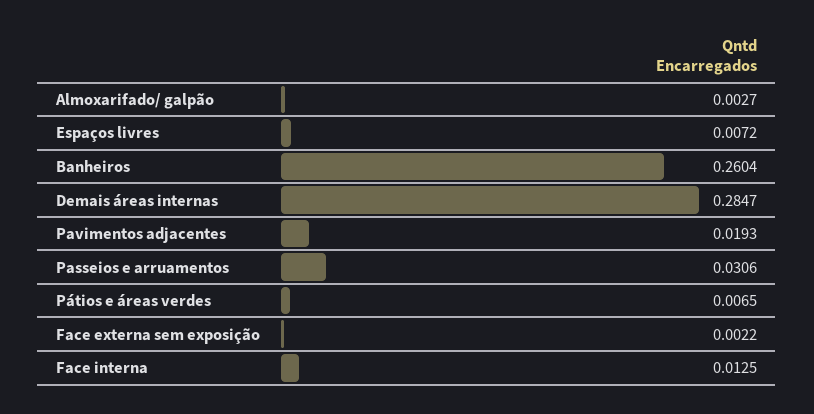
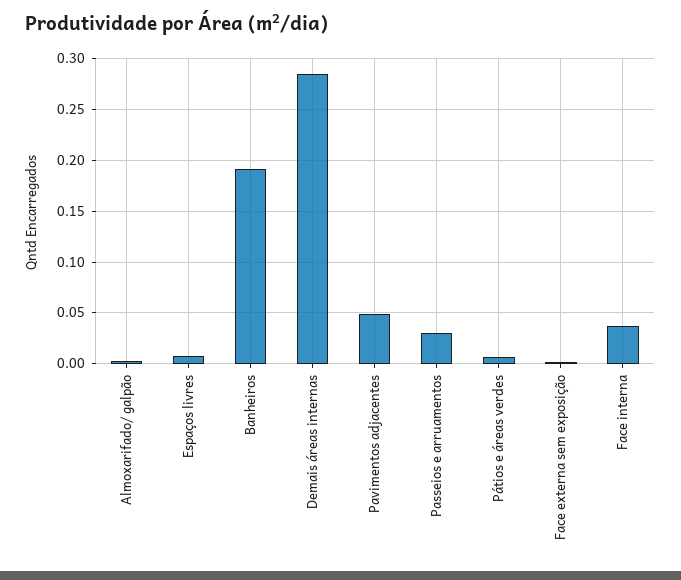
  {
    "Almoxarifado/ galpão": 0.0027,
    "Espaços livres": 0.0072,
-   "Banheiros": 0.2604,
+   "Banheiros": 0.19,
    "Demais áreas internas": 0.2847,
-   "Pavimentos adjacentes": 0.0193,
+   "Pavimentos adjacentes": 0.05,
    "Passeios e arruamentos": 0.0306,
    "Pátios e áreas verdes": 0.0065,
    "Face externa sem exposição": 0.0022,
-   "Face interna": 0.0125
+   "Face interna": 0.04
  }

